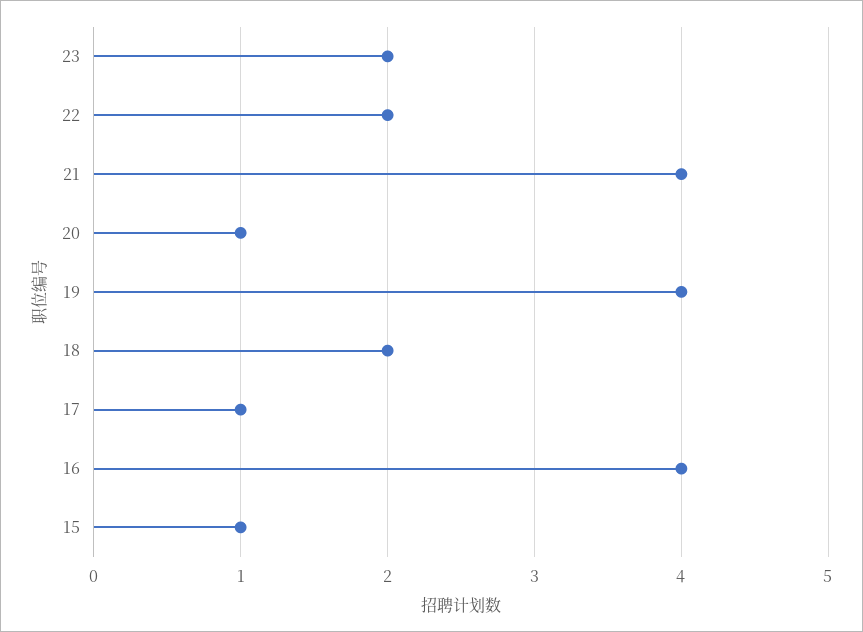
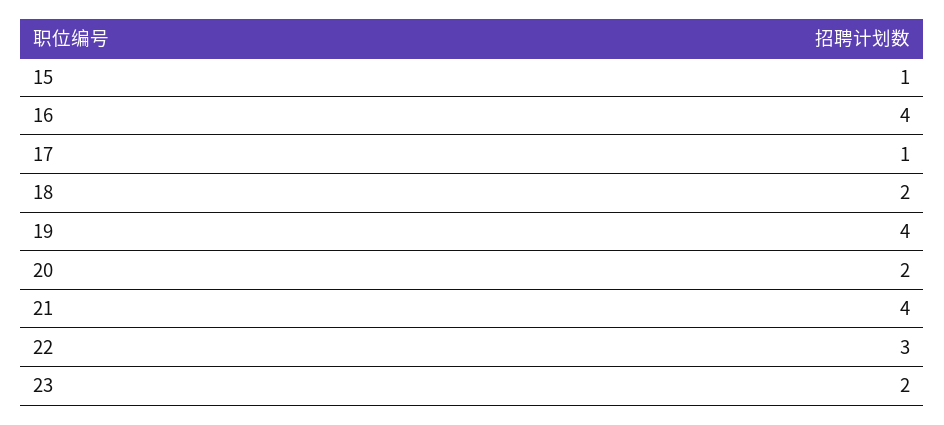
  {
    "23": 2,
-   "22": 2,
+   "22": 3,
    "21": 4,
-   "20": 1,
+   "20": 2,
    "19": 4,
    "18": 2,
    "17": 1,
    "16": 4,
    "15": 1
  }

